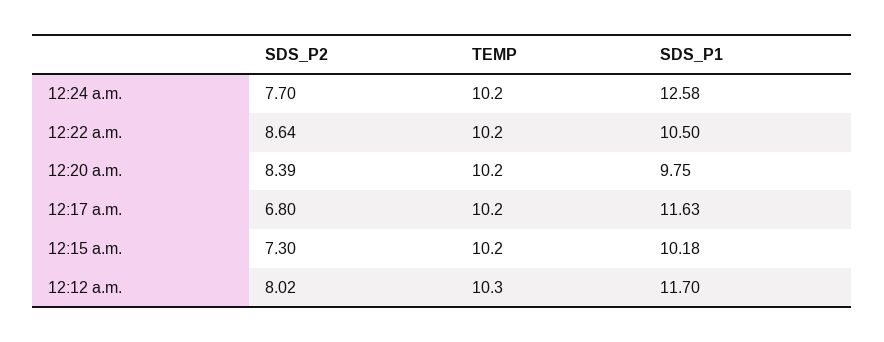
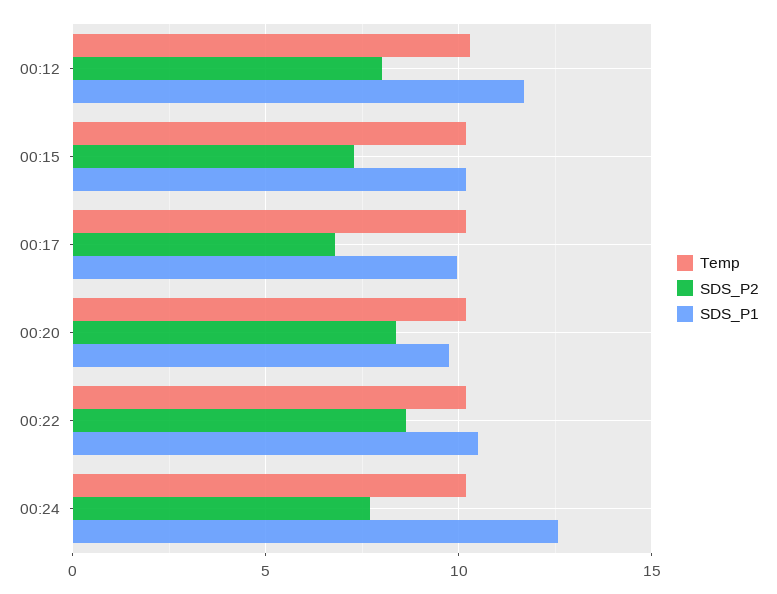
  {
    "SDS_P2": {
      "12:24 a.m.": 7.7,
      "12:22 a.m.": 8.64,
      "12:20 a.m.": 8.39,
      "12:17 a.m.": 6.8,
      "12:15 a.m.": 7.3,
      "12:12 a.m.": 8.02
    },
    "TEMP": {
      "12:24 a.m.": 10.2,
      "12:22 a.m.": 10.2,
      "12:20 a.m.": 10.2,
      "12:17 a.m.": 10.2,
      "12:15 a.m.": 10.2,
      "12:12 a.m.": 10.3
    },
    "SDS_P1": {
      "12:24 a.m.": 12.58,
      "12:22 a.m.": 10.5,
      "12:20 a.m.": 9.75,
-     "12:17 a.m.": 11.63,
+     "12:17 a.m.": 10,
      "12:15 a.m.": 10.18,
      "12:12 a.m.": 11.7
    }
  }

